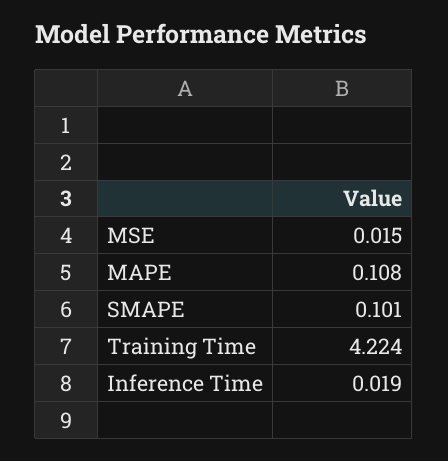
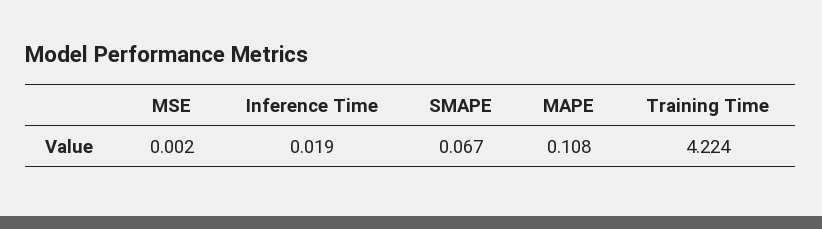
  {
-   "MSE": 0.015,
+   "MSE": 0.002,
    "MAPE": 0.108,
-   "SMAPE": 0.101,
+   "SMAPE": 0.067,
    "Training Time": 4.224,
    "Inference Time": 0.019
  }

